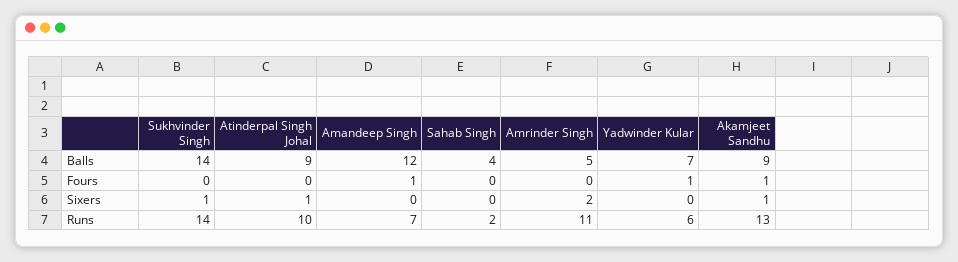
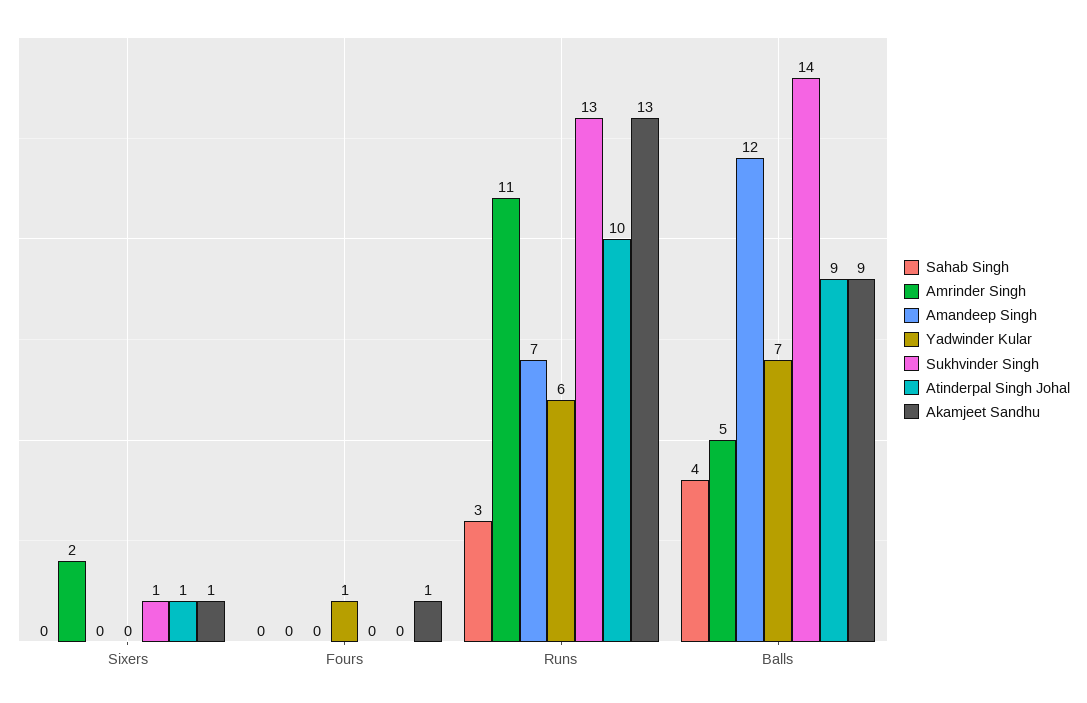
  {
    "Sukhvinder Singh": {
      "Balls": 14,
      "Fours": 0,
      "Sixers": 1,
-     "Runs": 14
+     "Runs": 13
    },
    "Atinderpal Singh Johal": {
      "Balls": 9,
      "Fours": 0,
      "Sixers": 1,
      "Runs": 10
    },
    "Amandeep Singh": {
      "Balls": 12,
-     "Fours": 1,
+     "Fours": 0,
      "Sixers": 0,
      "Runs": 7
    },
    "Sahab Singh": {
      "Balls": 4,
      "Fours": 0,
      "Sixers": 0,
-     "Runs": 2
+     "Runs": 3
    },
    "Amrinder Singh": {
      "Balls": 5,
      "Fours": 0,
      "Sixers": 2,
      "Runs": 11
    },
    "Yadwinder Kular": {
      "Balls": 7,
      "Fours": 1,
      "Sixers": 0,
      "Runs": 6
    },
    "Akamjeet Sandhu": {
      "Balls": 9,
      "Fours": 1,
      "Sixers": 1,
      "Runs": 13
    }
  }

